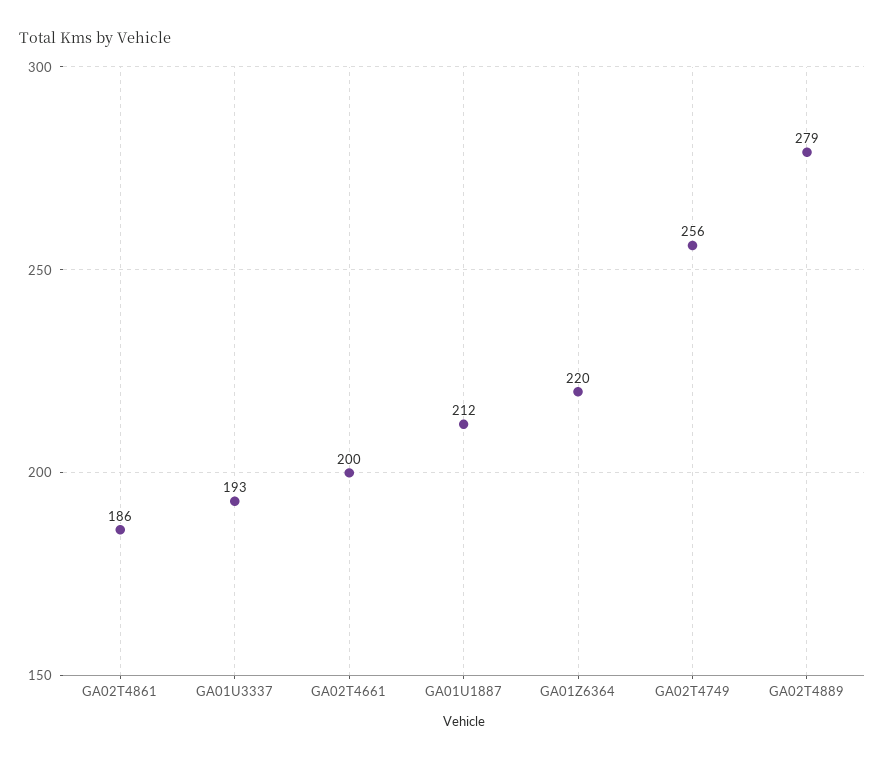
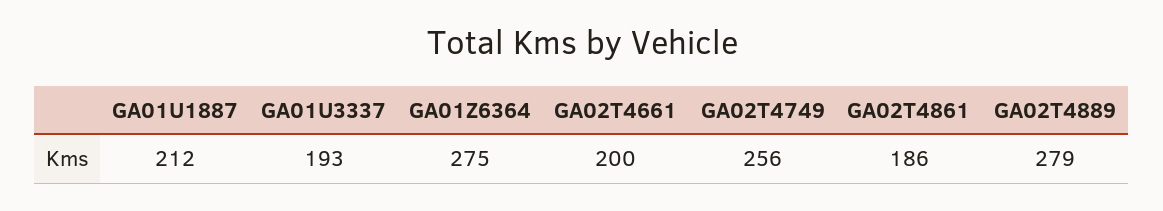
  {
    "GA02T4861": 186,
    "GA01U3337": 193,
    "GA02T4661": 200,
    "GA01U1887": 212,
-   "GA01Z6364": 220,
+   "GA01Z6364": 275,
    "GA02T4749": 256,
    "GA02T4889": 279
  }

